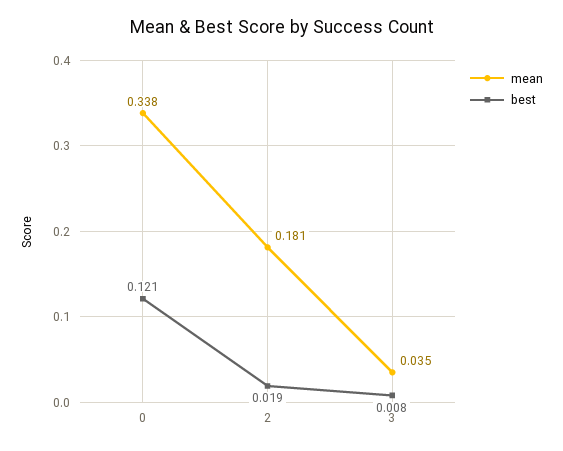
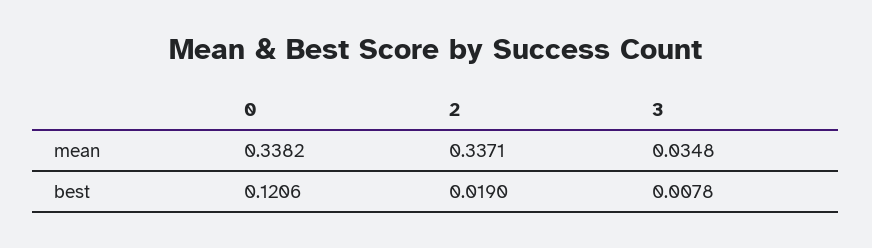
  {
    "mean": {
      "0": 0.3382,
-     "2": 0.181,
+     "2": 0.3371,
      "3": 0.0348
    },
    "best": {
      "0": 0.1206,
      "2": 0.019,
      "3": 0.0078
    }
  }

